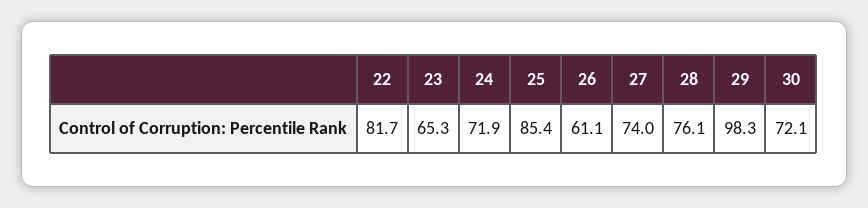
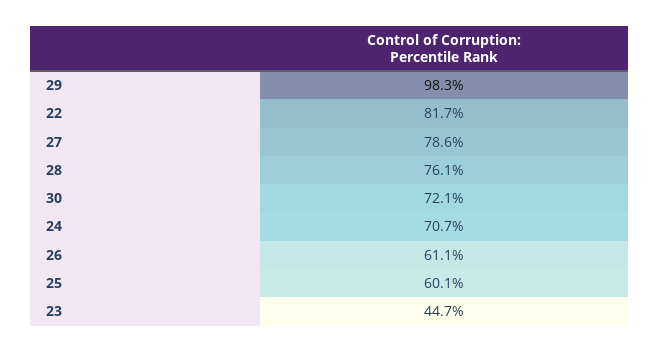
  {
    "22": 81.7,
-   "23": 65.3,
+   "23": 44.7,
-   "24": 71.9,
+   "24": 70.7,
-   "25": 85.4,
+   "25": 60.1,
    "26": 61.1,
-   "27": 74,
+   "27": 78.6,
    "28": 76.1,
    "29": 98.3,
    "30": 72.1
  }

